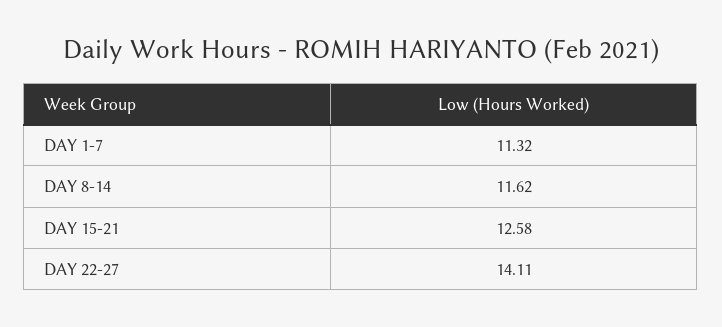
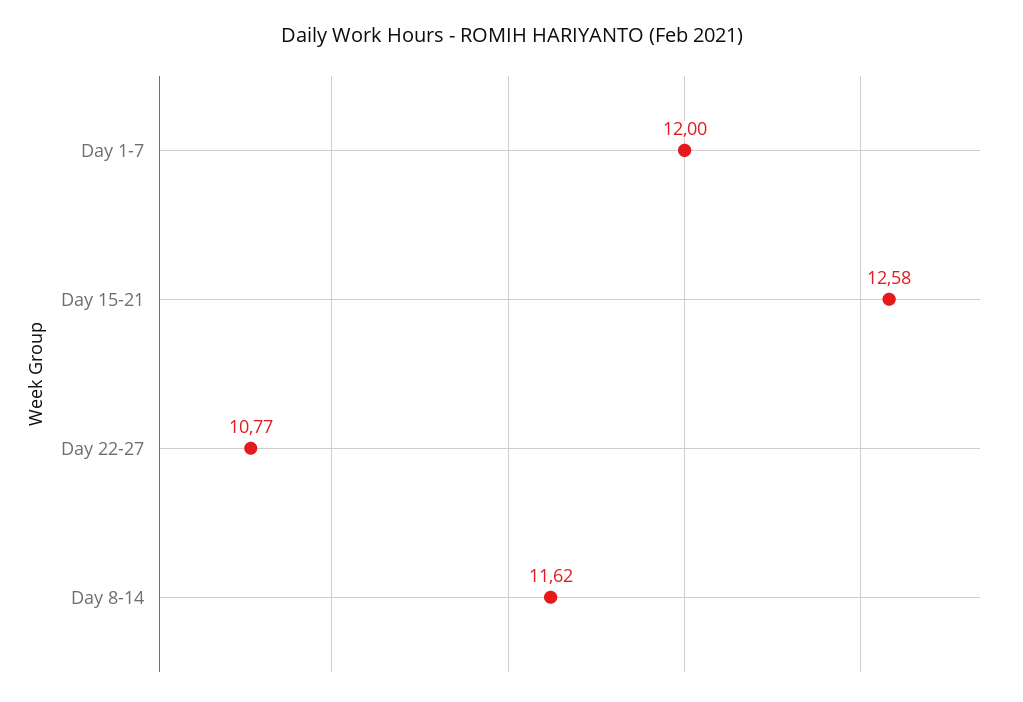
  {
-   "DAY 1-7": 11.32,
+   "DAY 1-7": 12,
    "DAY 8-14": 11.62,
    "DAY 15-21": 12.58,
-   "DAY 22-27": 14.11
+   "DAY 22-27": 10.77
  }

